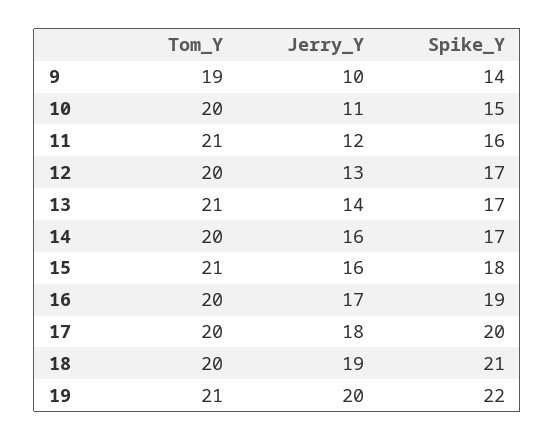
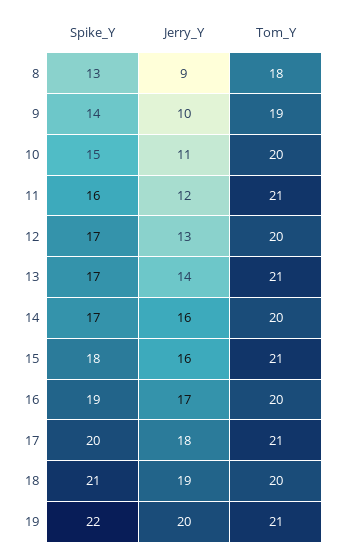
  {
    "Tom_Y": {
      "9": 19,
      "10": 20,
      "11": 21,
      "12": 20,
      "13": 21,
      "14": 20,
      "15": 21,
      "16": 20,
-     "17": 20,
+     "17": 21,
      "18": 20,
-     "19": 21
+     "19": 21,
+     "8": 18
    },
    "Jerry_Y": {
      "9": 10,
      "10": 11,
      "11": 12,
      "12": 13,
      "13": 14,
      "14": 16,
      "15": 16,
      "16": 17,
      "17": 18,
      "18": 19,
-     "19": 20
+     "19": 20,
+     "8": 9
    },
    "Spike_Y": {
      "9": 14,
      "10": 15,
      "11": 16,
      "12": 17,
      "13": 17,
      "14": 17,
      "15": 18,
      "16": 19,
      "17": 20,
      "18": 21,
-     "19": 22
+     "19": 22,
+     "8": 13
    }
  }

